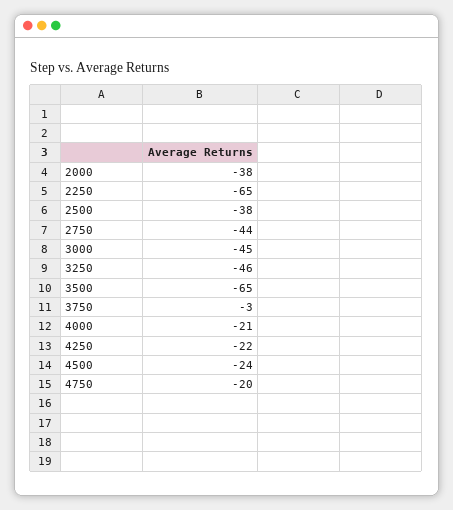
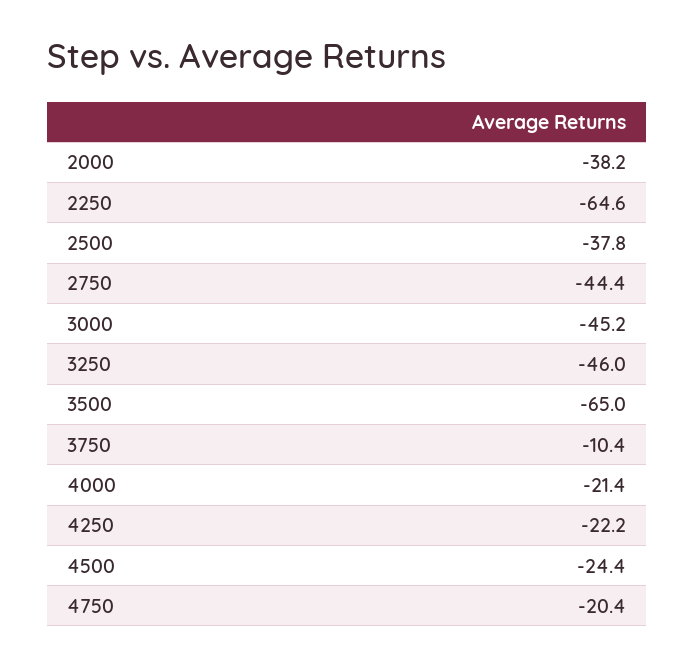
  {
    "2000": -38.2,
    "2250": -64.6,
    "2500": -37.8,
    "2750": -44.4,
    "3000": -45.2,
    "3250": -46,
    "3500": -65,
-   "3750": -3,
+   "3750": -10.4,
    "4000": -21.4,
    "4250": -22.2,
    "4500": -24.4,
    "4750": -20.4
  }

